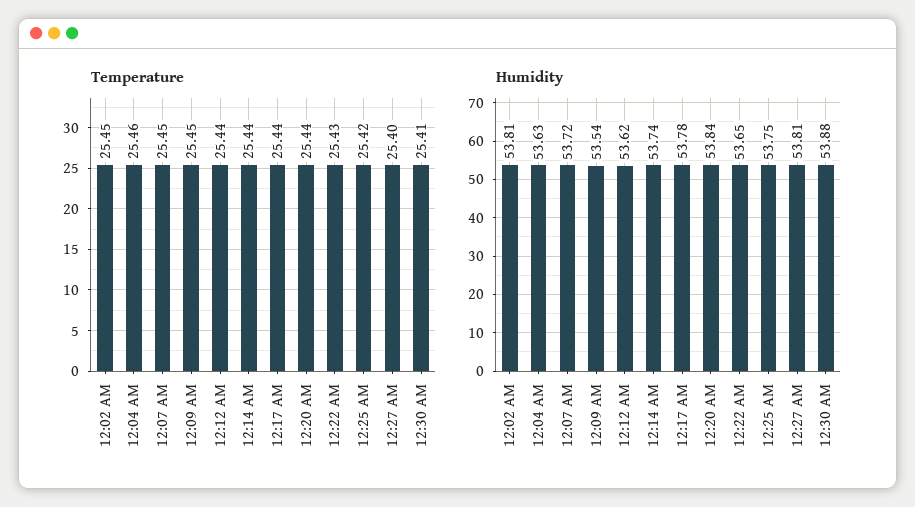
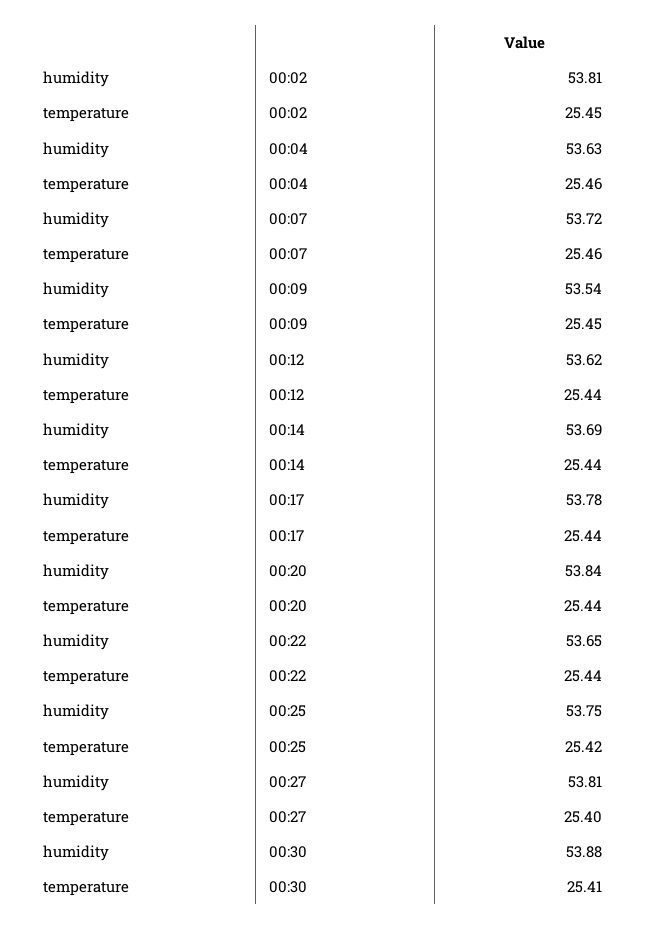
  {
    "Temperature": {
      "12:02 AM": 25.45,
      "12:04 AM": 25.46,
-     "12:07 AM": 25.45,
+     "12:07 AM": 25.46,
      "12:09 AM": 25.45,
      "12:12 AM": 25.44,
      "12:14 AM": 25.44,
      "12:17 AM": 25.44,
      "12:20 AM": 25.44,
-     "12:22 AM": 25.43,
+     "12:22 AM": 25.44,
      "12:25 AM": 25.42,
      "12:27 AM": 25.4,
      "12:30 AM": 25.41
    },
    "Humidity": {
      "12:02 AM": 53.81,
      "12:04 AM": 53.63,
      "12:07 AM": 53.72,
      "12:09 AM": 53.54,
      "12:12 AM": 53.62,
-     "12:14 AM": 53.74,
+     "12:14 AM": 53.69,
      "12:17 AM": 53.78,
      "12:20 AM": 53.84,
      "12:22 AM": 53.65,
      "12:25 AM": 53.75,
      "12:27 AM": 53.81,
      "12:30 AM": 53.88
    }
  }

